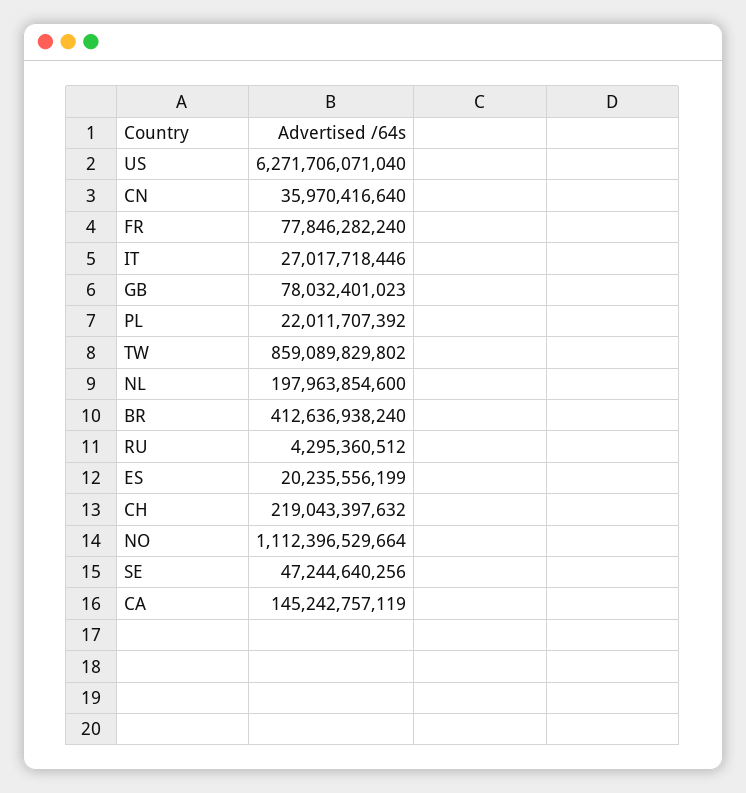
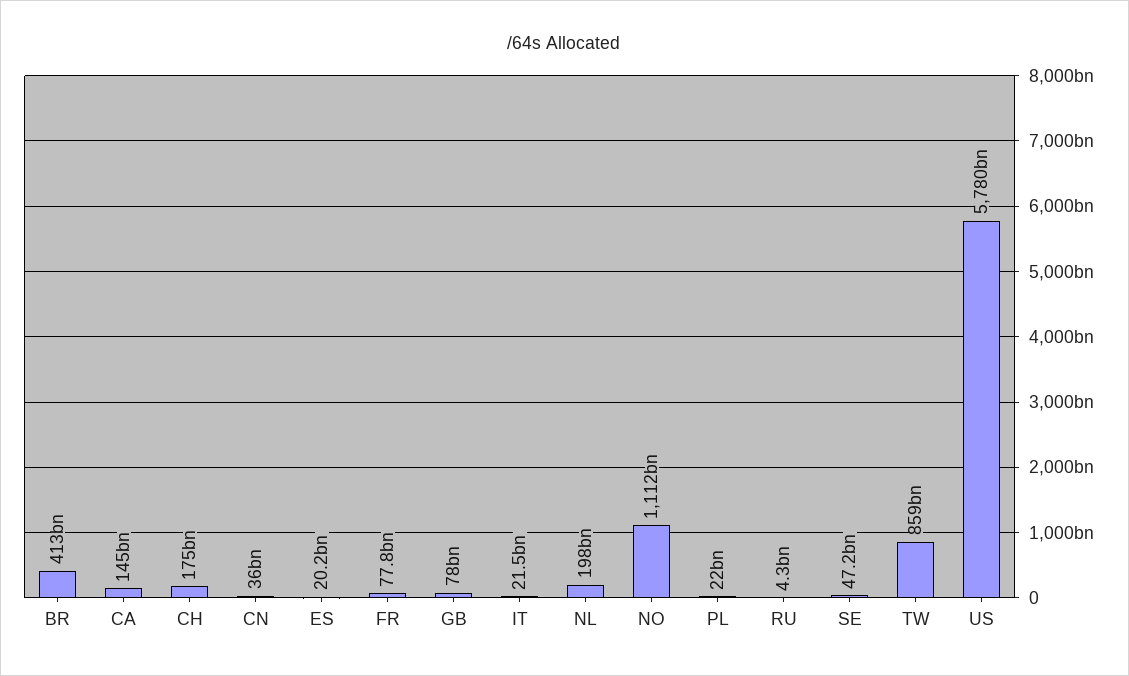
  {
-   "US": 6271706071040,
+   "US": 5780000000000,
    "CN": 35970416640,
    "FR": 77846282240,
-   "IT": 27017718446,
+   "IT": 21500000000,
    "GB": 78032401023,
    "PL": 22011707392,
    "TW": 859089829802,
    "NL": 197963854600,
    "BR": 412636938240,
    "RU": 4295360512,
    "ES": 20235556199,
-   "CH": 219043397632,
+   "CH": 175000000000,
    "NO": 1112396529664,
    "SE": 47244640256,
    "CA": 145242757119
  }

